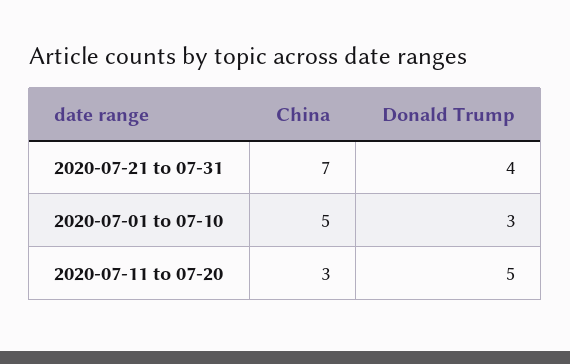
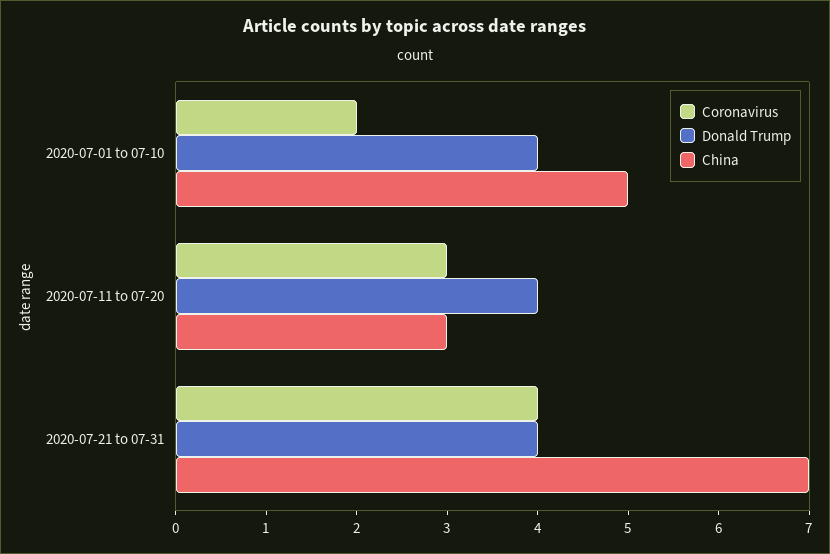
  {
    "China": {
      "2020-07-21 to 07-31": 7,
      "2020-07-01 to 07-10": 5,
      "2020-07-11 to 07-20": 3
    },
    "Donald Trump": {
      "2020-07-21 to 07-31": 4,
-     "2020-07-01 to 07-10": 3,
+     "2020-07-01 to 07-10": 4,
-     "2020-07-11 to 07-20": 5
+     "2020-07-11 to 07-20": 4
-   }
+   },
+   "Coronavirus": {
+     "2020-07-01 to 07-10": 2,
+     "2020-07-11 to 07-20": 3,
+     "2020-07-21 to 07-31": 4
+   }
  }

